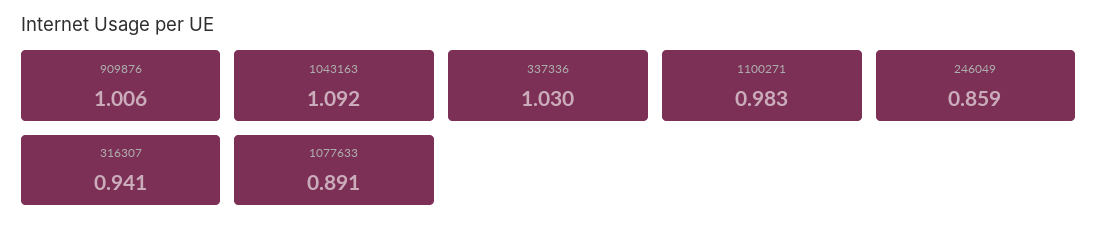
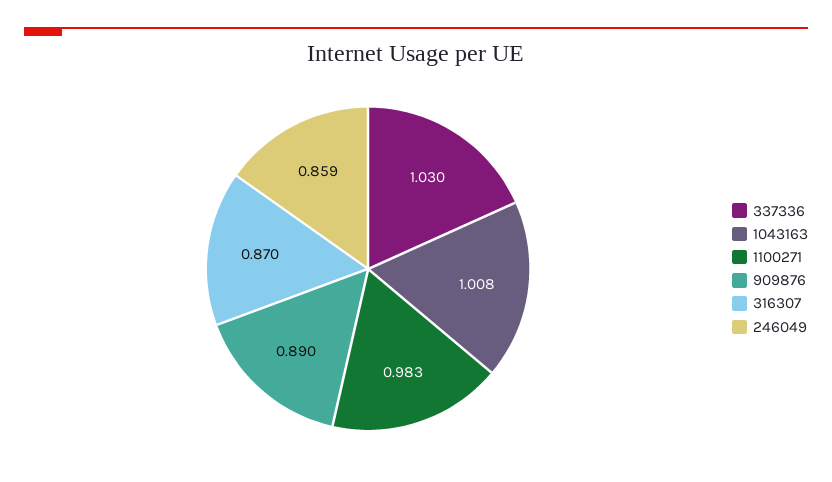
  {
-   "909876": 1.006,
+   "909876": 0.89,
-   "1043163": 1.092,
+   "1043163": 1.008,
    "337336": 1.03,
    "1100271": 0.983,
    "246049": 0.859,
-   "316307": 0.941,
+   "316307": 0.87
-   "1077633": 0.891
  }

